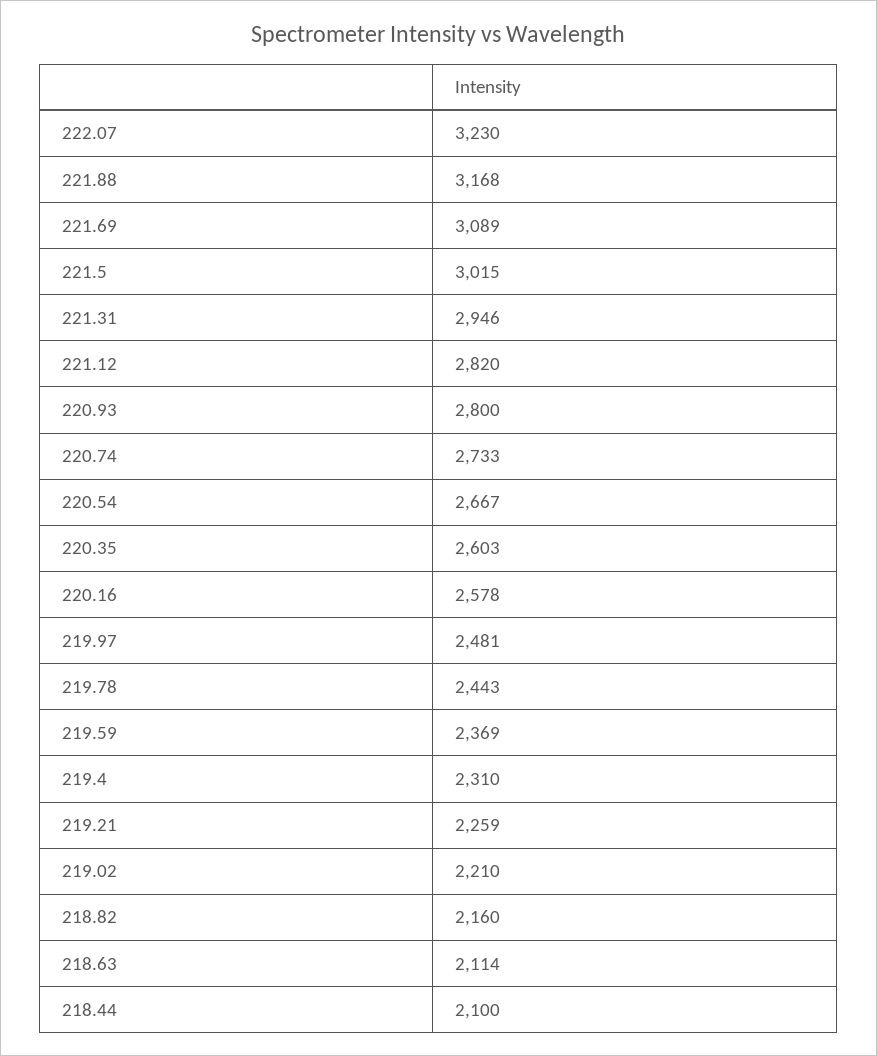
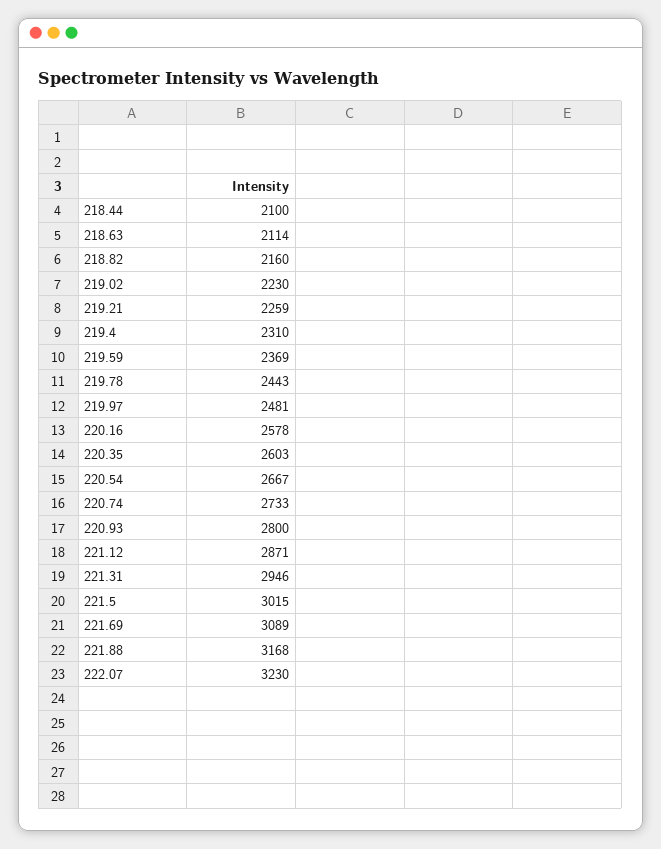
  {
    "222.07": 3230,
    "221.88": 3168,
    "221.69": 3089,
    "221.5": 3015,
    "221.31": 2946,
-   "221.12": 2820,
+   "221.12": 2871,
    "220.93": 2800,
    "220.74": 2733,
    "220.54": 2667,
    "220.35": 2603,
    "220.16": 2578,
    "219.97": 2481,
    "219.78": 2443,
    "219.59": 2369,
    "219.4": 2310,
    "219.21": 2259,
-   "219.02": 2210,
+   "219.02": 2230,
    "218.82": 2160,
    "218.63": 2114,
    "218.44": 2100
  }

